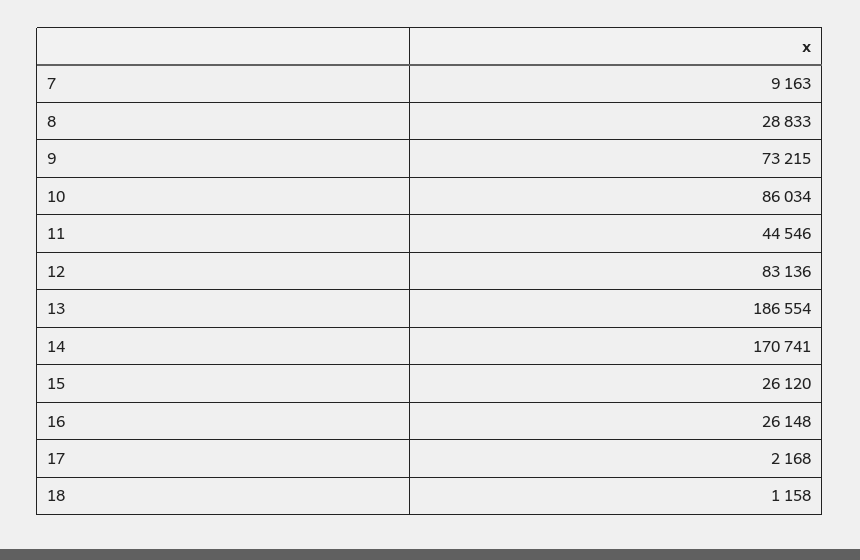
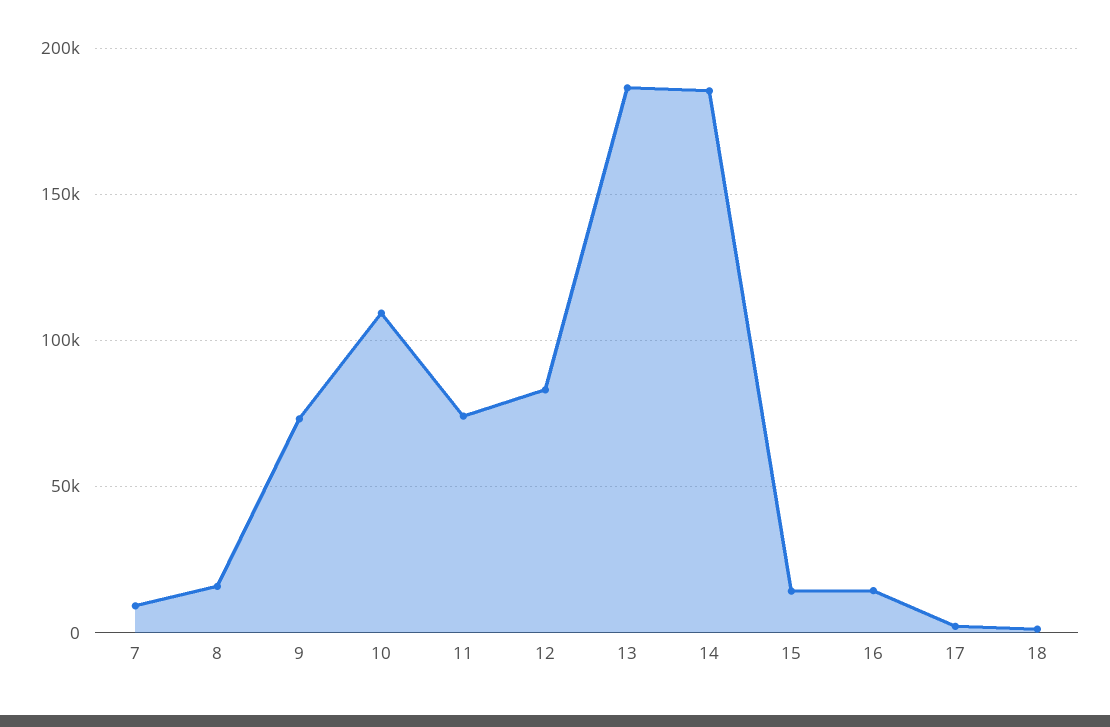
  {
    "7": 9163,
-   "8": 28833,
+   "8": 15000,
    "9": 73215,
-   "10": 86034,
+   "10": 110000,
-   "11": 44546,
+   "11": 75000,
    "12": 83136,
    "13": 186554,
-   "14": 170741,
+   "14": 185000,
-   "15": 26120,
+   "15": 15000,
-   "16": 26148,
+   "16": 15000,
    "17": 2168,
    "18": 1158
  }

